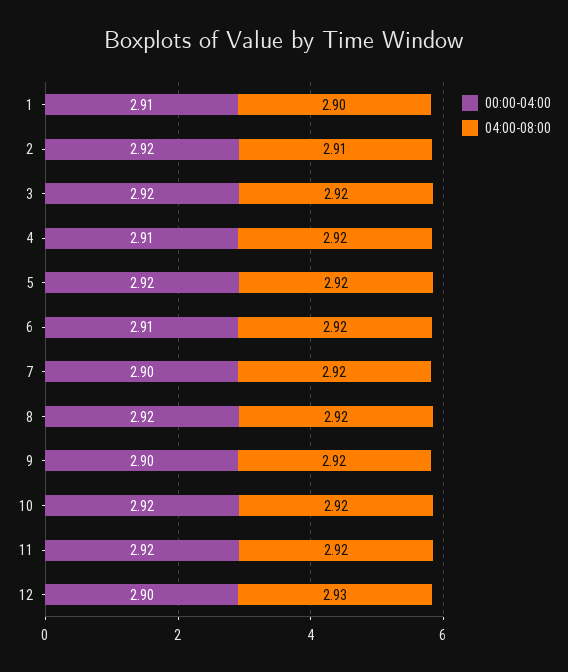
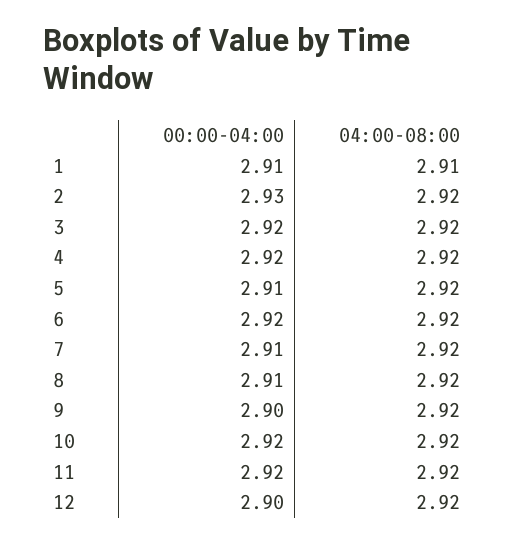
  {
    "00:00-04:00": {
      "1": 2.91,
-     "2": 2.92,
+     "2": 2.93,
      "3": 2.92,
-     "4": 2.91,
+     "4": 2.92,
-     "5": 2.92,
+     "5": 2.91,
-     "6": 2.91,
+     "6": 2.92,
-     "7": 2.9,
+     "7": 2.91,
-     "8": 2.92,
+     "8": 2.91,
      "9": 2.9,
      "10": 2.92,
      "11": 2.92,
      "12": 2.9
    },
    "04:00-08:00": {
-     "1": 2.9,
+     "1": 2.91,
-     "2": 2.91,
+     "2": 2.92,
      "3": 2.92,
      "4": 2.92,
      "5": 2.92,
      "6": 2.92,
      "7": 2.92,
      "8": 2.92,
      "9": 2.92,
      "10": 2.92,
      "11": 2.92,
-     "12": 2.93
+     "12": 2.92
    }
  }

